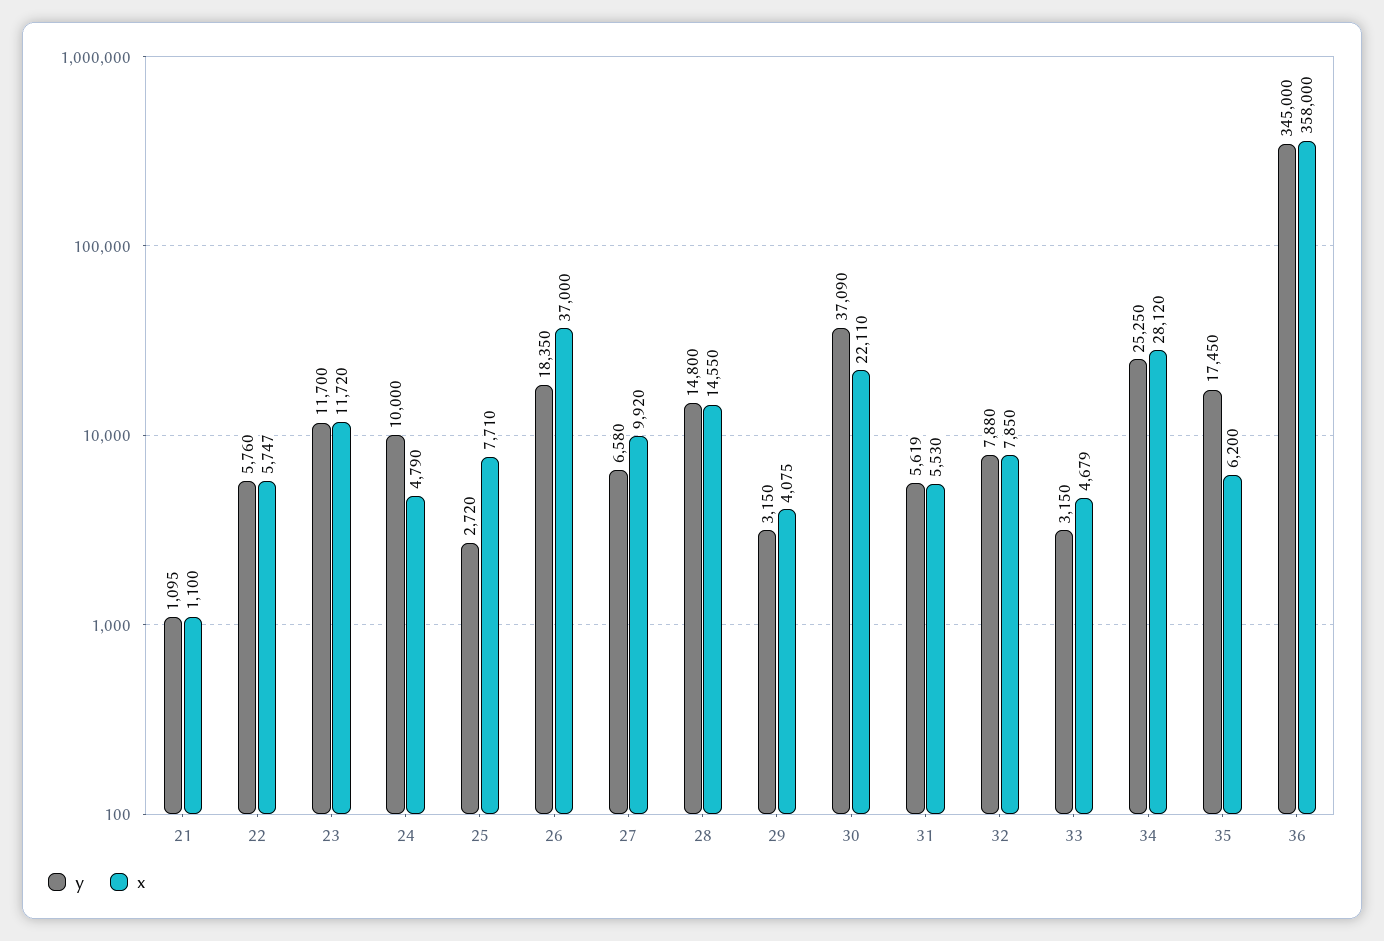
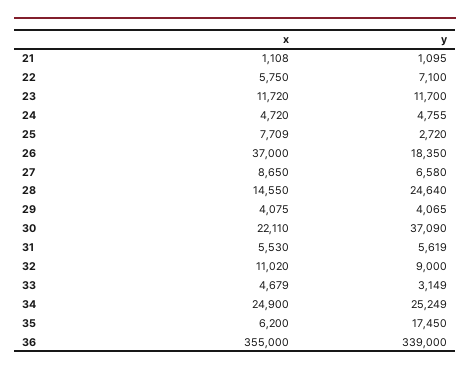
  {
    "y": {
      "21": 1095,
-     "22": 5760,
+     "22": 7100,
      "23": 11700,
-     "24": 10000,
+     "24": 4755,
      "25": 2720,
      "26": 18350,
      "27": 6580,
-     "28": 14800,
+     "28": 24640,
-     "29": 3150,
+     "29": 4065,
      "30": 37090,
      "31": 5619,
-     "32": 7880,
+     "32": 9000,
-     "33": 3150,
+     "33": 3149,
-     "34": 25250,
+     "34": 25249,
      "35": 17450,
-     "36": 345000
+     "36": 339000
    },
    "x": {
-     "21": 1100,
+     "21": 1108,
-     "22": 5747,
+     "22": 5750,
      "23": 11720,
-     "24": 4790,
+     "24": 4720,
-     "25": 7710,
+     "25": 7709,
      "26": 37000,
-     "27": 9920,
+     "27": 8650,
      "28": 14550,
      "29": 4075,
      "30": 22110,
      "31": 5530,
-     "32": 7850,
+     "32": 11020,
      "33": 4679,
-     "34": 28120,
+     "34": 24900,
      "35": 6200,
-     "36": 358000
+     "36": 355000
    }
  }

